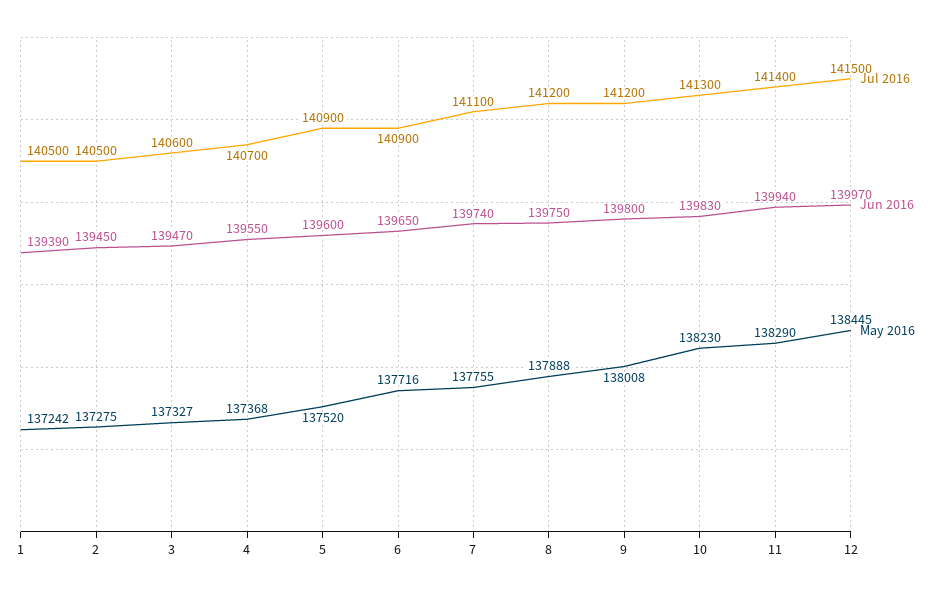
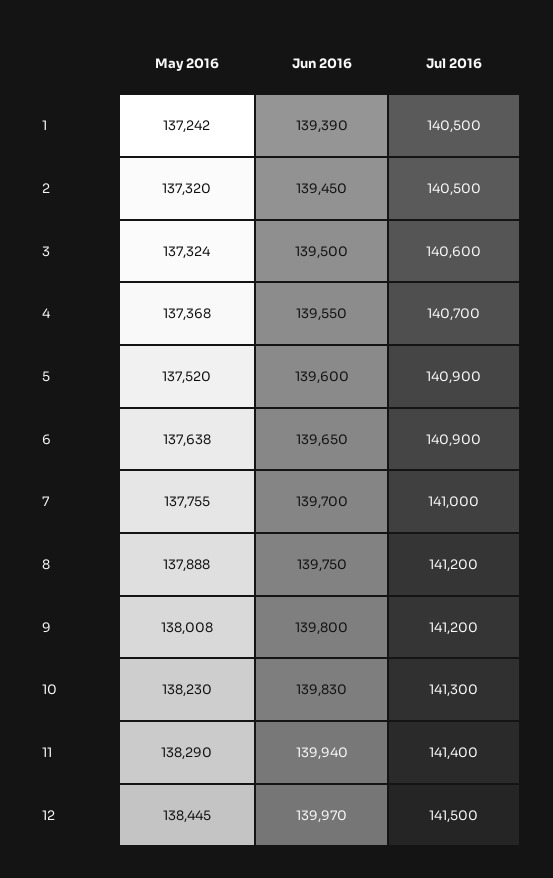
  {
    "Jul 2016": {
      "1": 140500,
      "2": 140500,
      "3": 140600,
      "4": 140700,
      "5": 140900,
      "6": 140900,
-     "7": 141100,
+     "7": 141000,
      "8": 141200,
      "9": 141200,
      "10": 141300,
      "11": 141400,
      "12": 141500
    },
    "Jun 2016": {
      "1": 139390,
      "2": 139450,
-     "3": 139470,
+     "3": 139500,
      "4": 139550,
      "5": 139600,
      "6": 139650,
-     "7": 139740,
+     "7": 139700,
      "8": 139750,
      "9": 139800,
      "10": 139830,
      "11": 139940,
      "12": 139970
    },
    "May 2016": {
      "1": 137242,
-     "2": 137275,
+     "2": 137320,
-     "3": 137327,
+     "3": 137324,
      "4": 137368,
      "5": 137520,
-     "6": 137716,
+     "6": 137638,
      "7": 137755,
      "8": 137888,
      "9": 138008,
      "10": 138230,
      "11": 138290,
      "12": 138445
    }
  }

